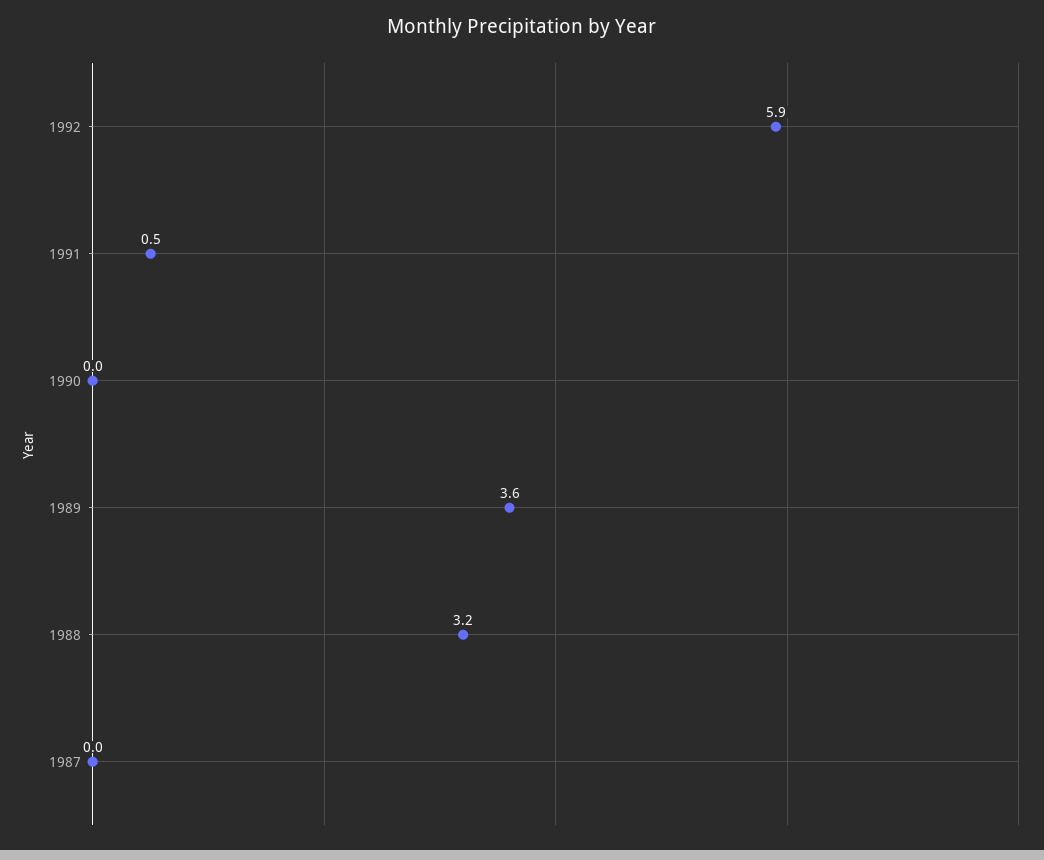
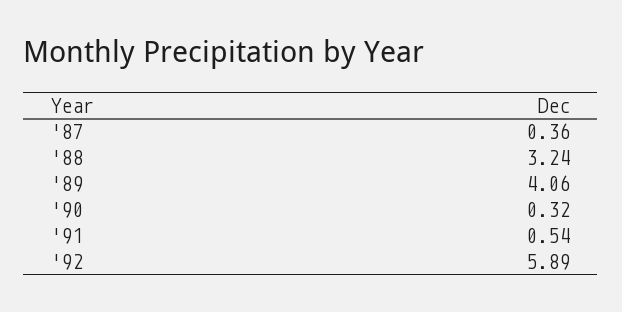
  {
    "1992": 5.89,
    "1991": 0.54,
-   "1990": 0,
+   "1990": 0.32,
-   "1989": 3.6,
+   "1989": 4.06,
    "1988": 3.24,
-   "1987": 0
+   "1987": 0.36
  }

